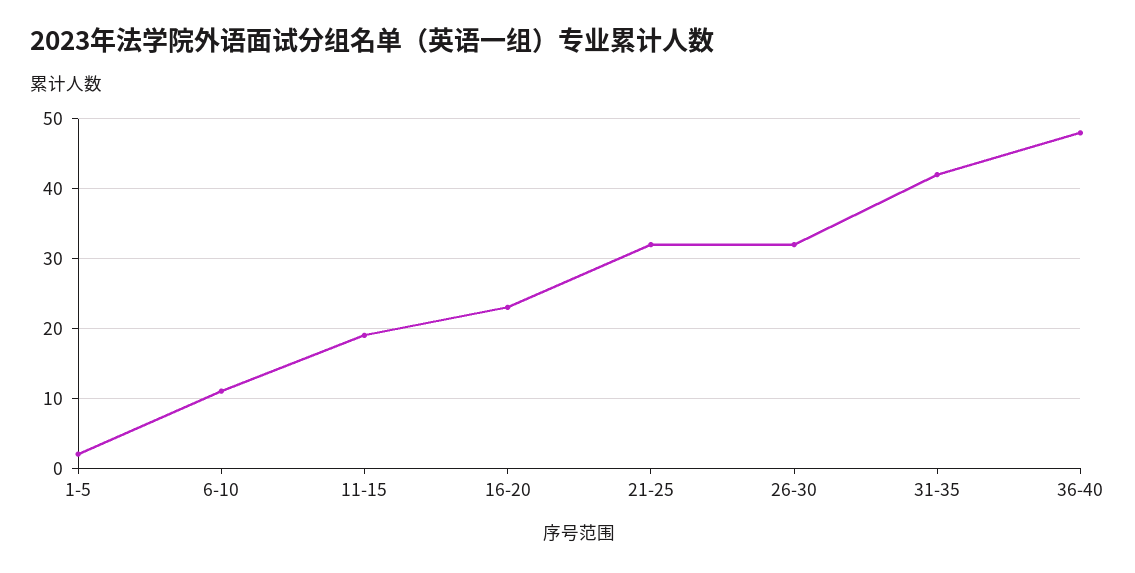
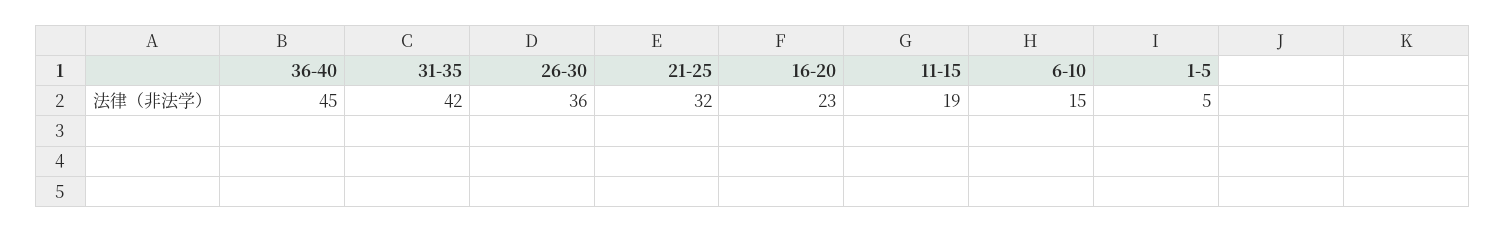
  {
-   "1-5": 2,
+   "1-5": 5,
-   "6-10": 11,
+   "6-10": 15,
    "11-15": 19,
    "16-20": 23,
    "21-25": 32,
-   "26-30": 32,
+   "26-30": 36,
    "31-35": 42,
-   "36-40": 48
+   "36-40": 45
  }

